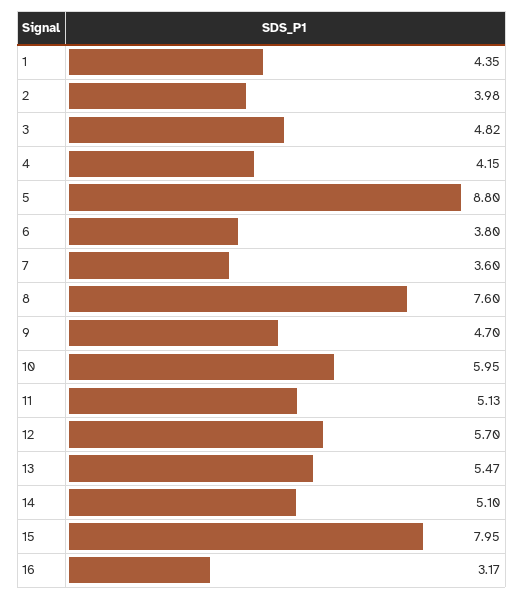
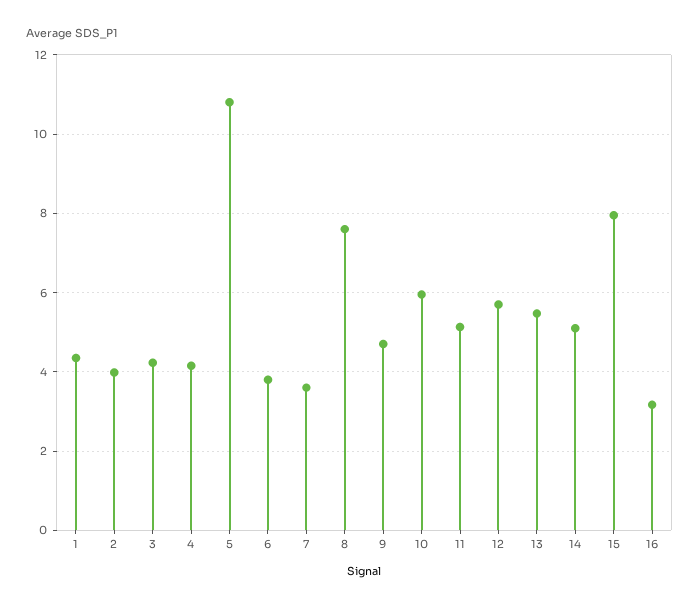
  {
    "1": 4.35,
    "2": 3.98,
-   "3": 4.82,
+   "3": 4.2,
    "4": 4.15,
-   "5": 8.8,
+   "5": 10.8,
    "6": 3.8,
    "7": 3.6,
    "8": 7.6,
    "9": 4.7,
    "10": 5.95,
    "11": 5.13,
    "12": 5.7,
    "13": 5.47,
    "14": 5.1,
    "15": 7.95,
    "16": 3.17
  }

